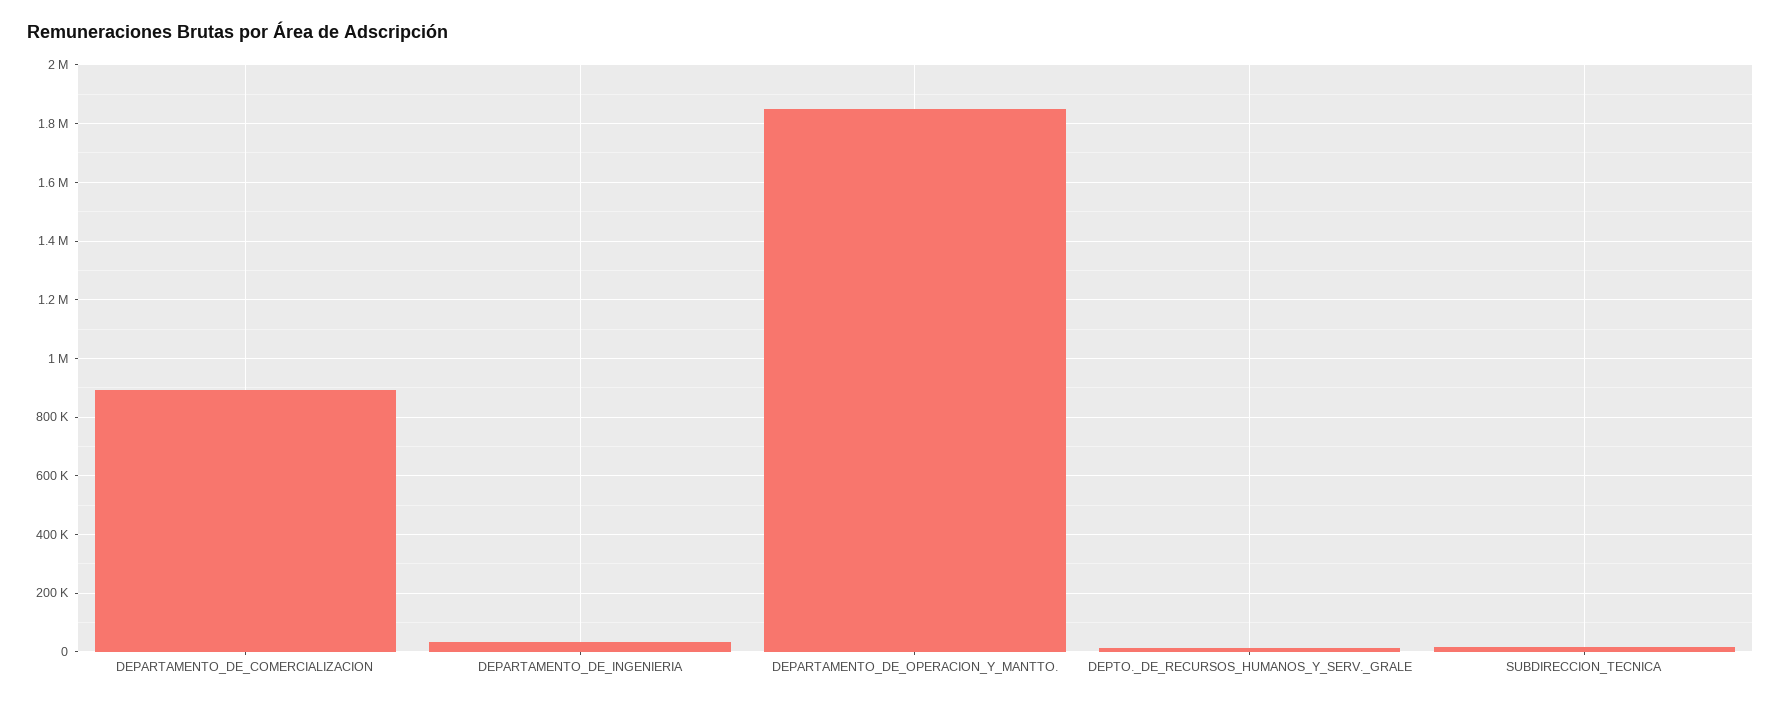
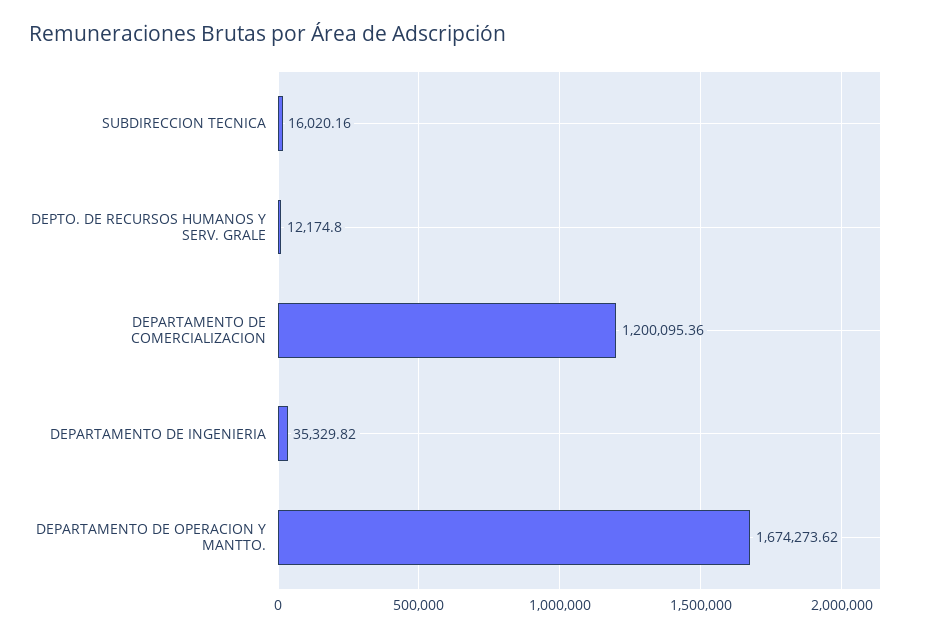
  {
-   "DEPARTAMENTO_DE_COMERCIALIZACION": 900000,
+   "DEPARTAMENTO_DE_COMERCIALIZACION": 1200095.36,
    "DEPARTAMENTO_DE_INGENIERIA": 35329.82,
-   "DEPARTAMENTO_DE_OPERACION_Y_MANTTO.": 1850000,
+   "DEPARTAMENTO_DE_OPERACION_Y_MANTTO.": 1674273.62,
    "DEPTO._DE_RECURSOS_HUMANOS_Y_SERV._GRALE": 12174.8,
    "SUBDIRECCION_TECNICA": 16020.16
  }

